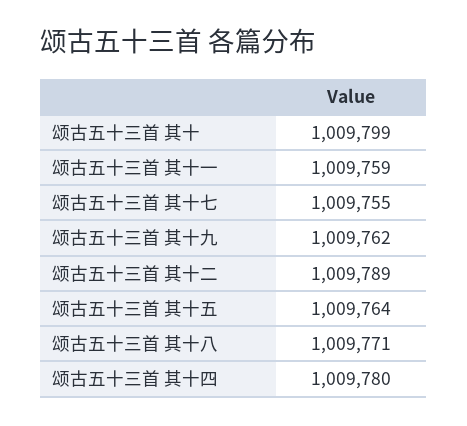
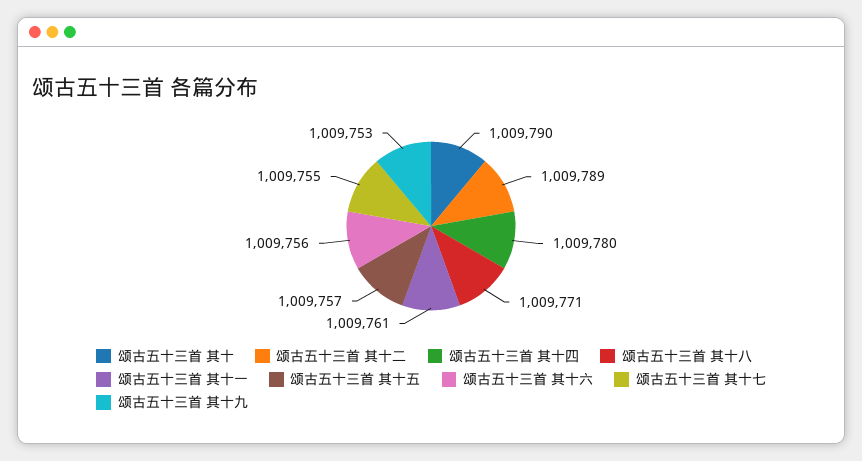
  {
-   "颂古五十三首 其十": 1009799,
+   "颂古五十三首 其十": 1009790,
-   "颂古五十三首 其十一": 1009759,
+   "颂古五十三首 其十一": 1009761,
    "颂古五十三首 其十七": 1009755,
-   "颂古五十三首 其十九": 1009762,
+   "颂古五十三首 其十九": 1009753,
    "颂古五十三首 其十二": 1009789,
-   "颂古五十三首 其十五": 1009764,
+   "颂古五十三首 其十五": 1009757,
    "颂古五十三首 其十八": 1009771,
-   "颂古五十三首 其十四": 1009780
+   "颂古五十三首 其十四": 1009780,
+   "颂古五十三首 其十六": 1009756
  }

